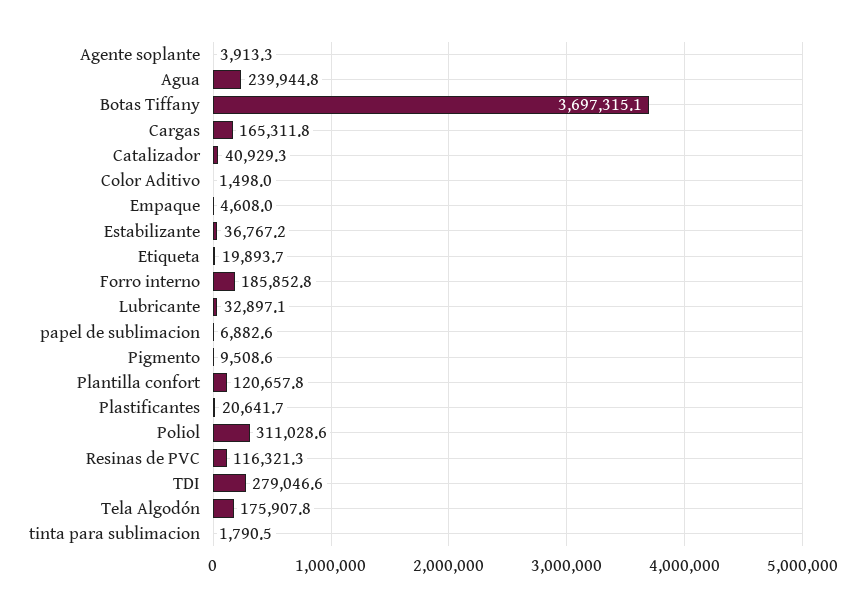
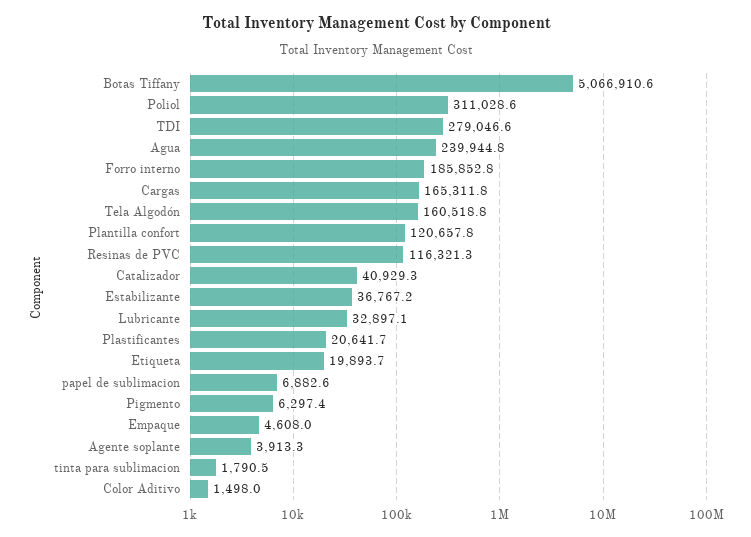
  {
    "Agente soplante": 3913.3,
    "Agua": 239944.8,
-   "Botas Tiffany": 3697315.1,
+   "Botas Tiffany": 5066910.6,
    "Cargas": 165311.8,
    "Catalizador": 40929.3,
    "Color Aditivo": 1498,
    "Empaque": 4608,
    "Estabilizante": 36767.2,
    "Etiqueta": 19893.7,
    "Forro interno": 185852.8,
    "Lubricante": 32897.1,
    "papel de sublimacion": 6882.6,
-   "Pigmento": 9508.6,
+   "Pigmento": 6297.4,
    "Plantilla confort": 120657.8,
    "Plastificantes": 20641.7,
    "Poliol": 311028.6,
    "Resinas de PVC": 116321.3,
    "TDI": 279046.6,
-   "Tela Algodón": 175907.8,
+   "Tela Algodón": 160518.8,
    "tinta para sublimacion": 1790.5
  }

